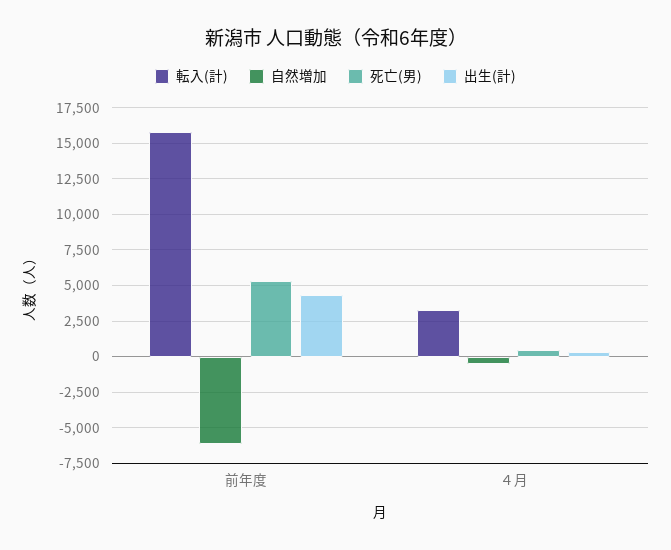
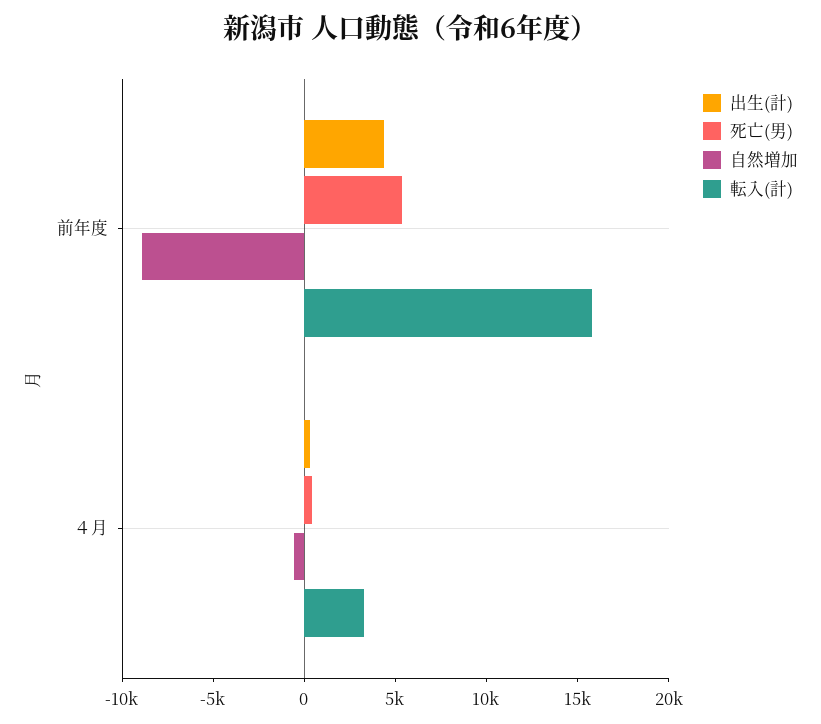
  {
    "転入(計)": {
      "前年度": 16000,
      "４月": 3500
    },
    "自然増加": {
-     "前年度": -6000,
+     "前年度": -9000,
      "４月": -500
    },
    "死亡(男)": {
      "前年度": 5500,
      "４月": 500
    },
    "出生(計)": {
      "前年度": 4500,
      "４月": 500
    }
  }

